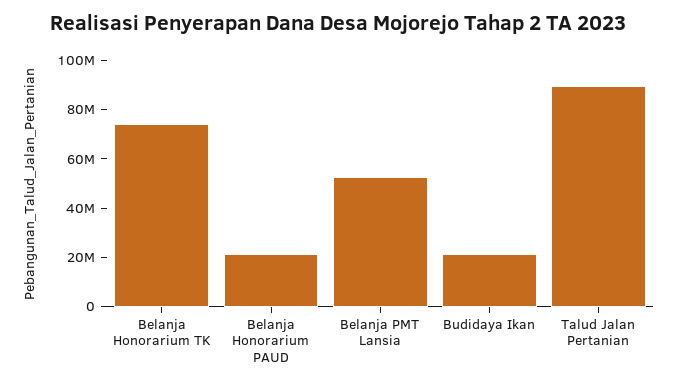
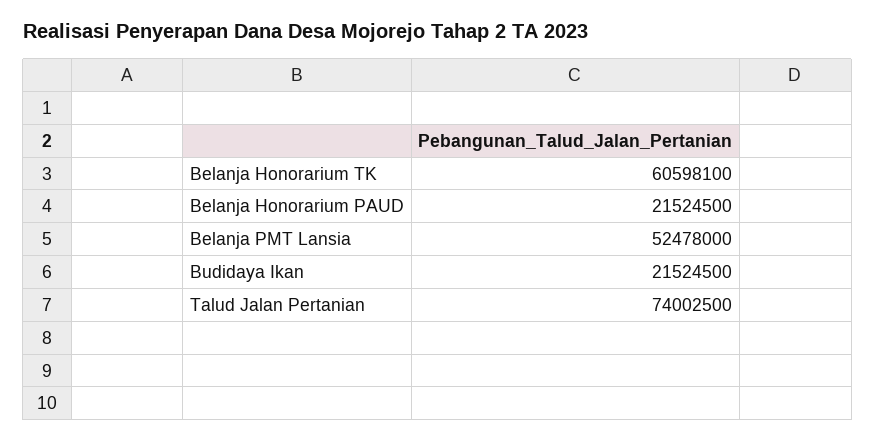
  {
-   "Belanja Honorarium TK": 75000000,
+   "Belanja Honorarium TK": 60598100,
    "Belanja Honorarium PAUD": 21524500,
    "Belanja PMT Lansia": 52478000,
    "Budidaya Ikan": 21524500,
-   "Talud Jalan Pertanian": 90000000
+   "Talud Jalan Pertanian": 74002500
  }

